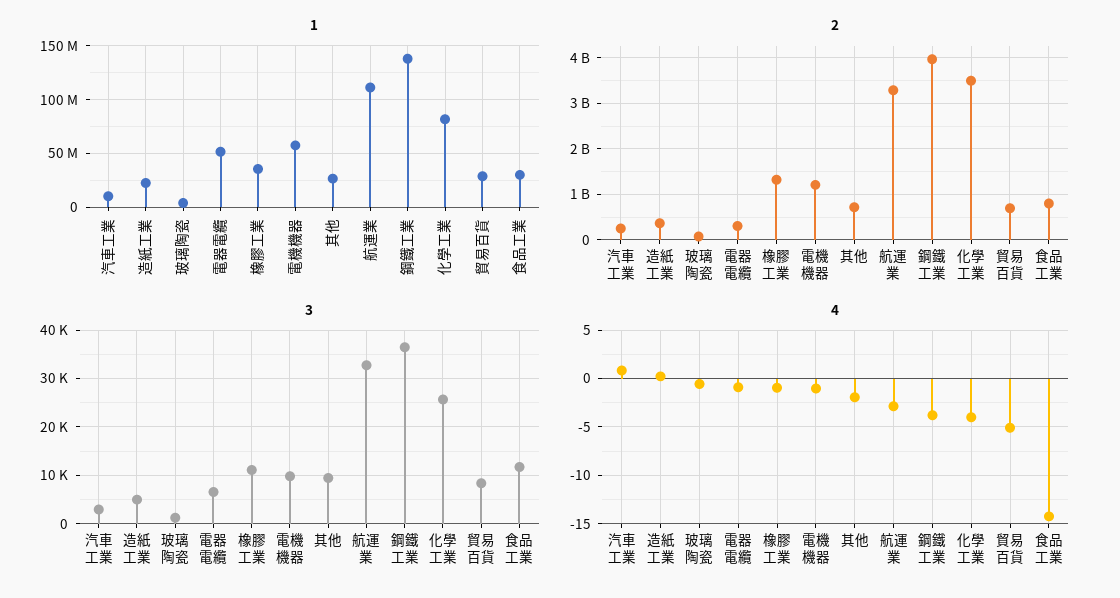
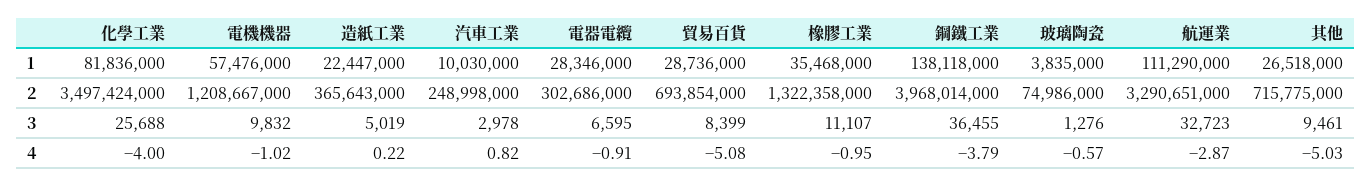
  {
    "1": {
      "汽車工業": 10030000,
      "造紙工業": 22447000,
      "玻璃陶瓷": 3835000,
-     "電器電纜": 50000000,
+     "電器電纜": 28346000,
      "橡膠工業": 35468000,
      "電機機器": 57476000,
      "其他": 26518000,
      "航運業": 111290000,
      "鋼鐵工業": 138118000,
      "化學工業": 81836000,
-     "貿易百貨": 28736000,
+     "貿易百貨": 28736000
-     "食品工業": 30000000
    },
    "2": {
      "汽車工業": 248998000,
      "造紙工業": 365643000,
      "玻璃陶瓷": 74986000,
      "電器電纜": 302686000,
      "橡膠工業": 1322358000,
      "電機機器": 1208667000,
      "其他": 715775000,
      "航運業": 3290651000,
      "鋼鐵工業": 3968014000,
      "化學工業": 3497424000,
-     "貿易百貨": 693854000,
+     "貿易百貨": 693854000
-     "食品工業": 800000000
    },
    "3": {
      "汽車工業": 2978,
      "造紙工業": 5019,
      "玻璃陶瓷": 1276,
      "電器電纜": 6595,
      "橡膠工業": 11107,
      "電機機器": 9832,
      "其他": 9461,
      "航運業": 32723,
      "鋼鐵工業": 36455,
      "化學工業": 25688,
-     "貿易百貨": 8399,
+     "貿易百貨": 8399
-     "食品工業": 12000
    },
    "4": {
      "汽車工業": 0.82,
      "造紙工業": 0.22,
      "玻璃陶瓷": -0.57,
      "電器電纜": -0.91,
      "橡膠工業": -0.95,
      "電機機器": -1.02,
-     "其他": -2,
+     "其他": -5.03,
      "航運業": -2.87,
      "鋼鐵工業": -3.79,
      "化學工業": -4,
-     "貿易百貨": -5.08,
+     "貿易百貨": -5.08
-     "食品工業": -14
    }
  }

